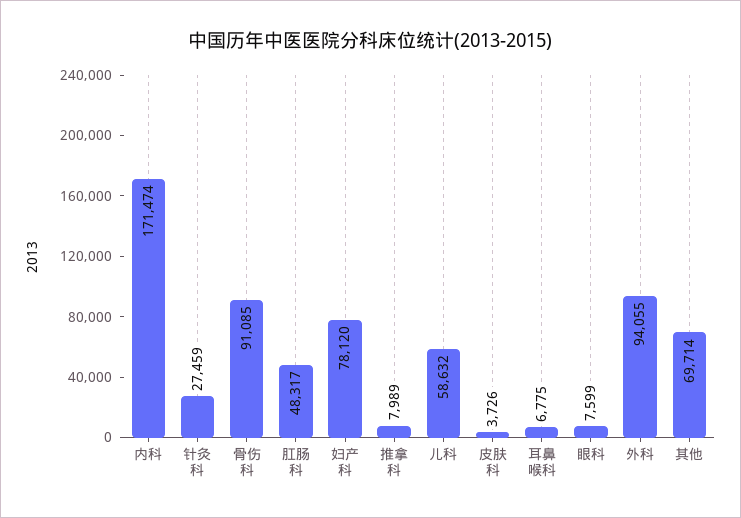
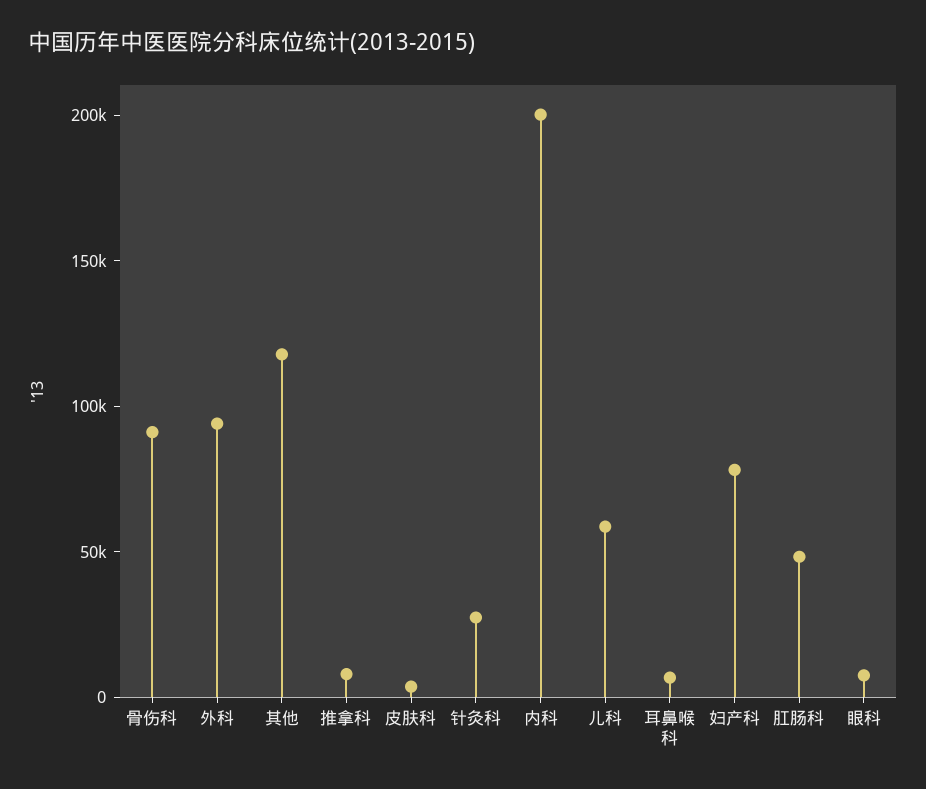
  {
-   "内科": 171474,
+   "内科": 200000,
    "针灸科": 27459,
    "骨伤科": 91085,
    "肛肠科": 48317,
    "妇产科": 78120,
    "推拿科": 7989,
    "儿科": 58632,
    "皮肤科": 3726,
    "耳鼻喉科": 6775,
    "眼科": 7599,
    "外科": 94055,
-   "其他": 69714
+   "其他": 120000
  }

